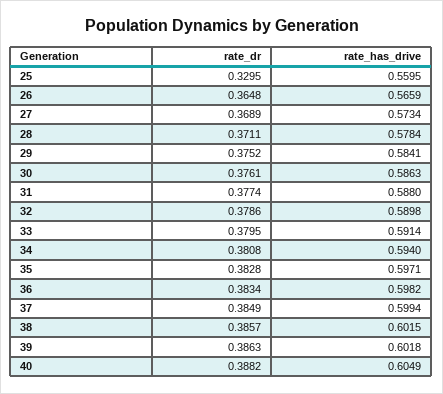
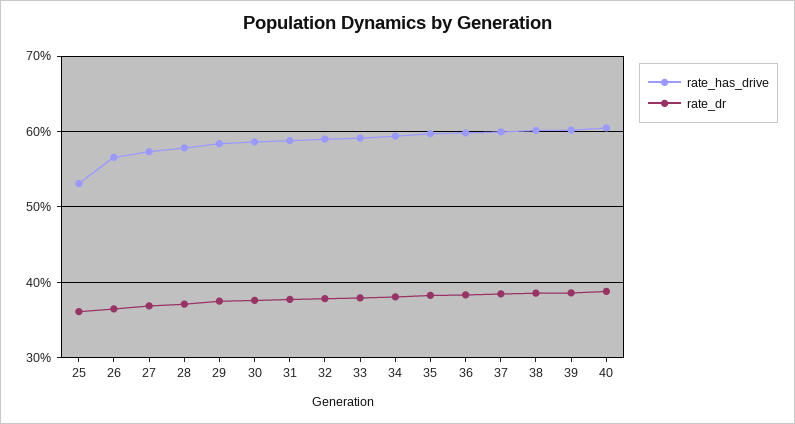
  {
    "rate_dr": {
-     "25": 0.3295,
+     "25": 0.36,
      "26": 0.3648,
      "27": 0.3689,
      "28": 0.3711,
      "29": 0.3752,
      "30": 0.3761,
      "31": 0.3774,
      "32": 0.3786,
      "33": 0.3795,
      "34": 0.3808,
      "35": 0.3828,
      "36": 0.3834,
      "37": 0.3849,
      "38": 0.3857,
      "39": 0.3863,
      "40": 0.3882
    },
    "rate_has_drive": {
-     "25": 0.5595,
+     "25": 0.53,
      "26": 0.5659,
      "27": 0.5734,
      "28": 0.5784,
      "29": 0.5841,
      "30": 0.5863,
      "31": 0.588,
      "32": 0.5898,
      "33": 0.5914,
      "34": 0.594,
      "35": 0.5971,
      "36": 0.5982,
      "37": 0.5994,
      "38": 0.6015,
      "39": 0.6018,
      "40": 0.6049
    }
  }

